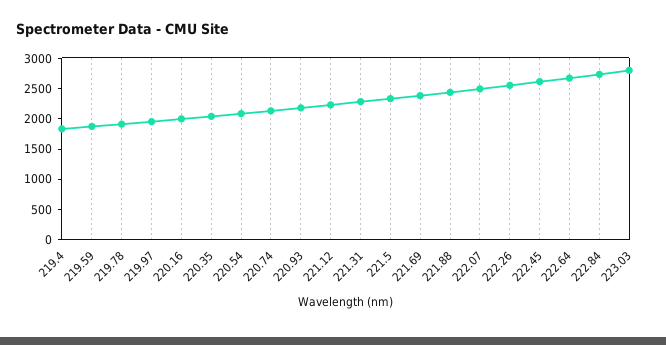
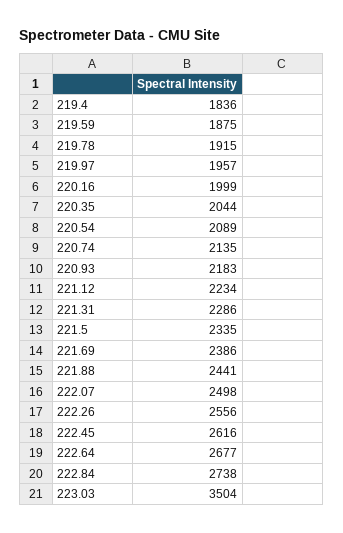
  {
    "219.4": 1836,
    "219.59": 1875,
    "219.78": 1915,
    "219.97": 1957,
    "220.16": 1999,
    "220.35": 2044,
    "220.54": 2089,
    "220.74": 2135,
    "220.93": 2183,
    "221.12": 2234,
    "221.31": 2286,
    "221.5": 2335,
    "221.69": 2386,
    "221.88": 2441,
    "222.07": 2498,
    "222.26": 2556,
    "222.45": 2616,
    "222.64": 2677,
    "222.84": 2738,
-   "223.03": 2750
+   "223.03": 3504
  }

